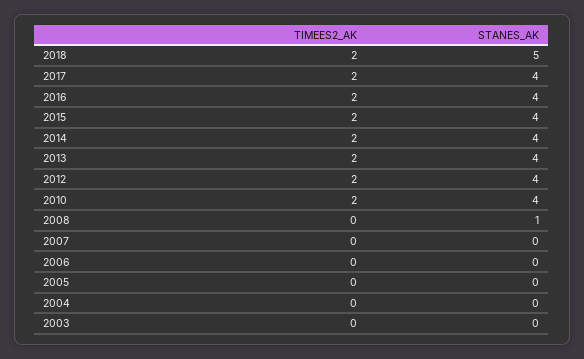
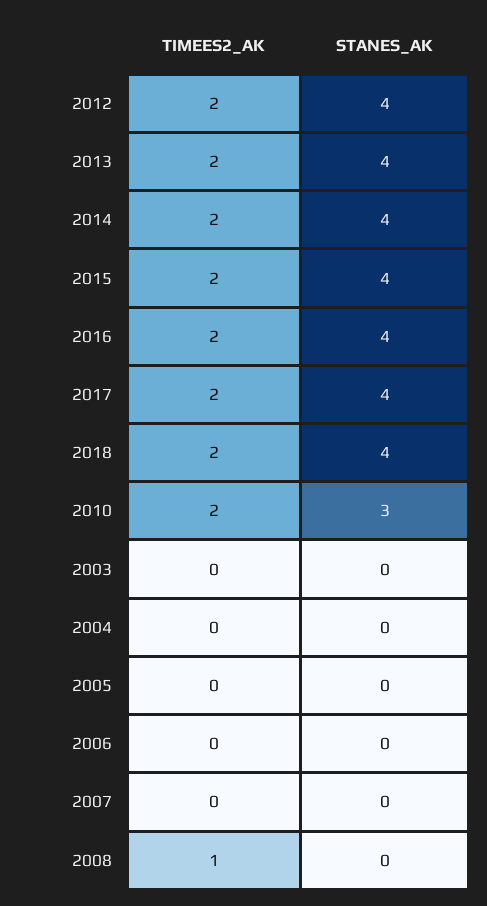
  {
    "TIMEES2_AK": {
      "2018": 2,
      "2017": 2,
      "2016": 2,
      "2015": 2,
      "2014": 2,
      "2013": 2,
      "2012": 2,
      "2010": 2,
-     "2008": 0,
+     "2008": 1,
      "2007": 0,
      "2006": 0,
      "2005": 0,
      "2004": 0,
      "2003": 0
    },
    "STANES_AK": {
-     "2018": 5,
+     "2018": 4,
      "2017": 4,
      "2016": 4,
      "2015": 4,
      "2014": 4,
      "2013": 4,
      "2012": 4,
-     "2010": 4,
+     "2010": 3,
-     "2008": 1,
+     "2008": 0,
      "2007": 0,
      "2006": 0,
      "2005": 0,
      "2004": 0,
      "2003": 0
    }
  }

